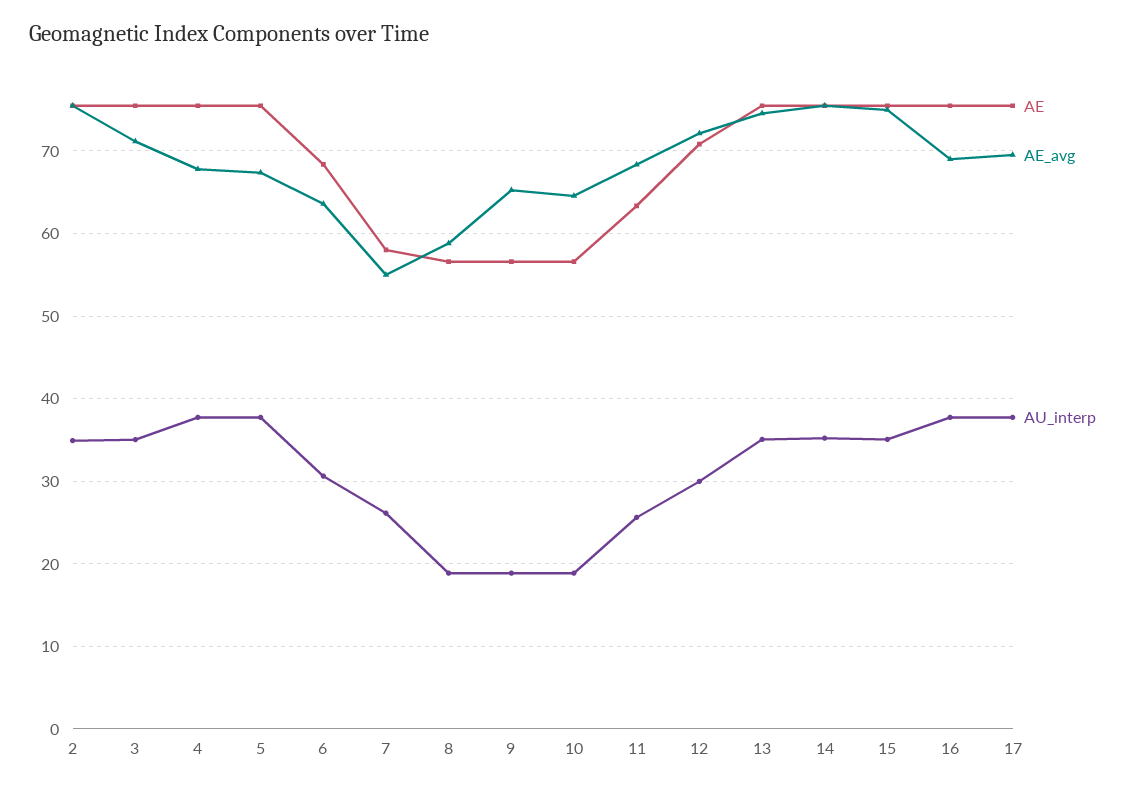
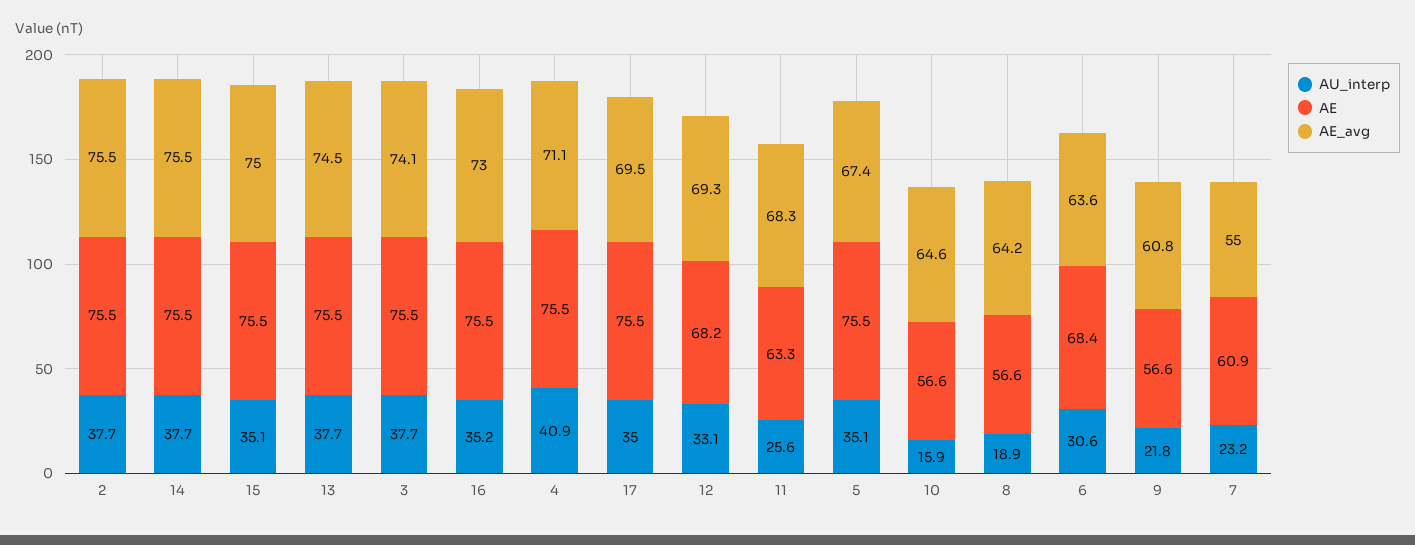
  {
    "AE": {
      "2": 75.5,
      "3": 75.5,
      "4": 75.5,
      "5": 75.5,
      "6": 68.4,
-     "7": 58,
+     "7": 60.9,
      "8": 56.6,
      "9": 56.6,
      "10": 56.6,
      "11": 63.3,
-     "12": 71,
+     "12": 68.2,
      "13": 75.5,
      "14": 75.5,
      "15": 75.5,
      "16": 75.5,
      "17": 75.5
    },
    "AE_avg": {
      "2": 75.5,
-     "3": 71,
+     "3": 74.1,
-     "4": 68,
+     "4": 71.1,
      "5": 67.4,
      "6": 63.6,
      "7": 55,
-     "8": 59,
+     "8": 64.2,
-     "9": 65,
+     "9": 60.8,
      "10": 64.6,
      "11": 68.3,
-     "12": 72,
+     "12": 69.3,
      "13": 74.5,
      "14": 75.5,
      "15": 75,
-     "16": 69,
+     "16": 73,
      "17": 69.5
    },
    "AU_interp": {
-     "2": 35,
+     "2": 37.7,
-     "3": 35,
+     "3": 37.7,
-     "4": 38,
+     "4": 40.9,
-     "5": 38,
+     "5": 35.1,
      "6": 30.6,
-     "7": 26,
+     "7": 23.2,
      "8": 18.9,
-     "9": 19,
+     "9": 21.8,
-     "10": 19,
+     "10": 15.9,
      "11": 25.6,
-     "12": 30,
+     "12": 33.1,
-     "13": 35,
+     "13": 37.7,
-     "14": 35,
+     "14": 37.7,
      "15": 35.1,
-     "16": 38,
+     "16": 35.2,
-     "17": 38
+     "17": 35
    }
  }

